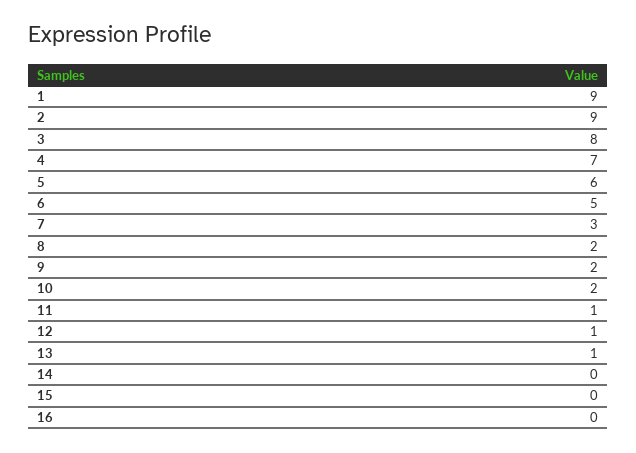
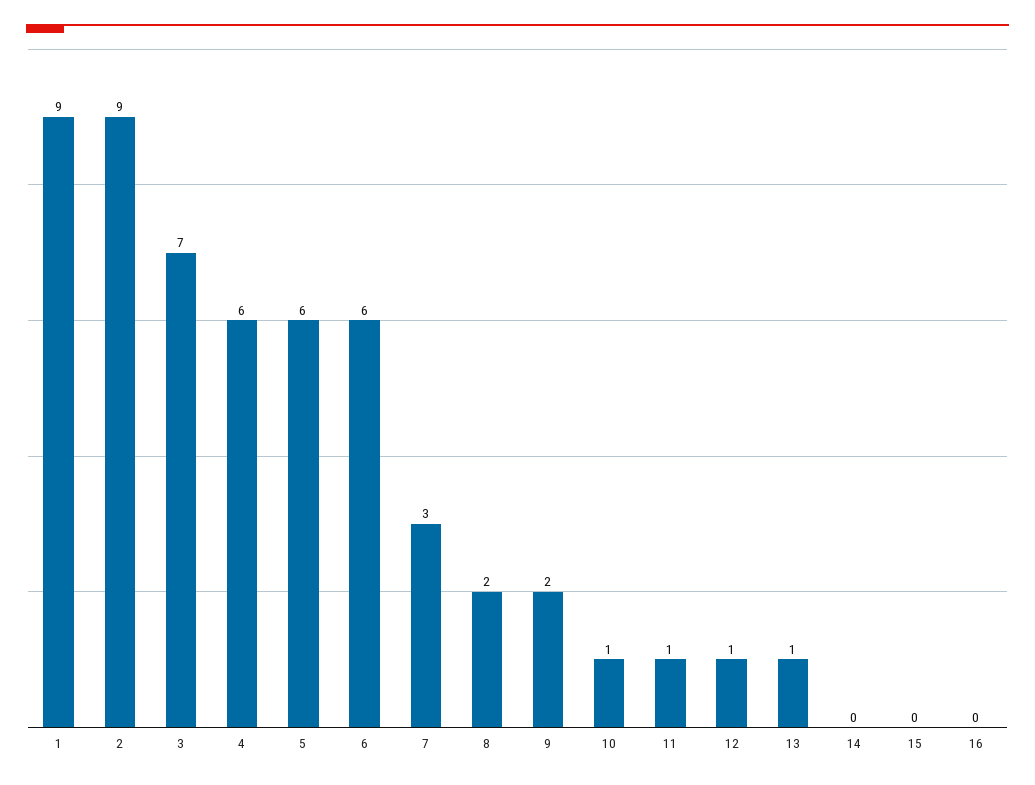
  {
    "1": 9,
    "2": 9,
-   "3": 8,
+   "3": 7,
-   "4": 7,
+   "4": 6,
    "5": 6,
-   "6": 5,
+   "6": 6,
    "7": 3,
    "8": 2,
    "9": 2,
-   "10": 2,
+   "10": 1,
    "11": 1,
    "12": 1,
    "13": 1,
    "14": 0,
    "15": 0,
    "16": 0
  }

